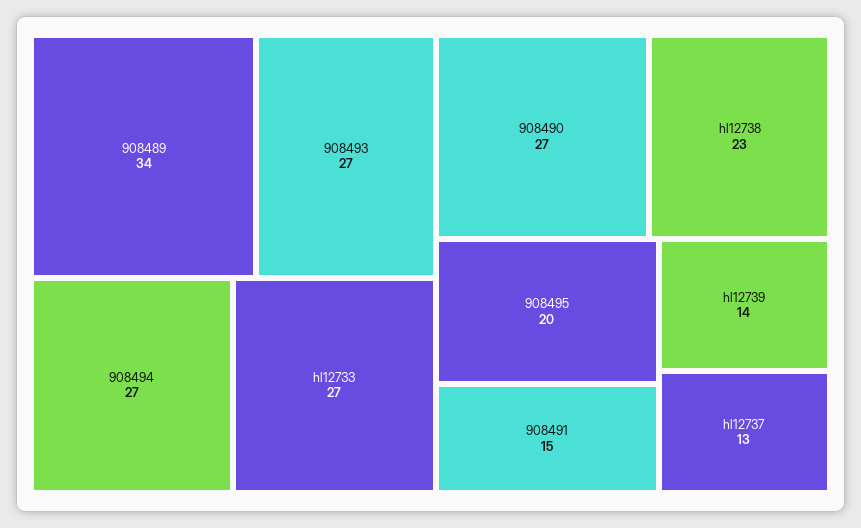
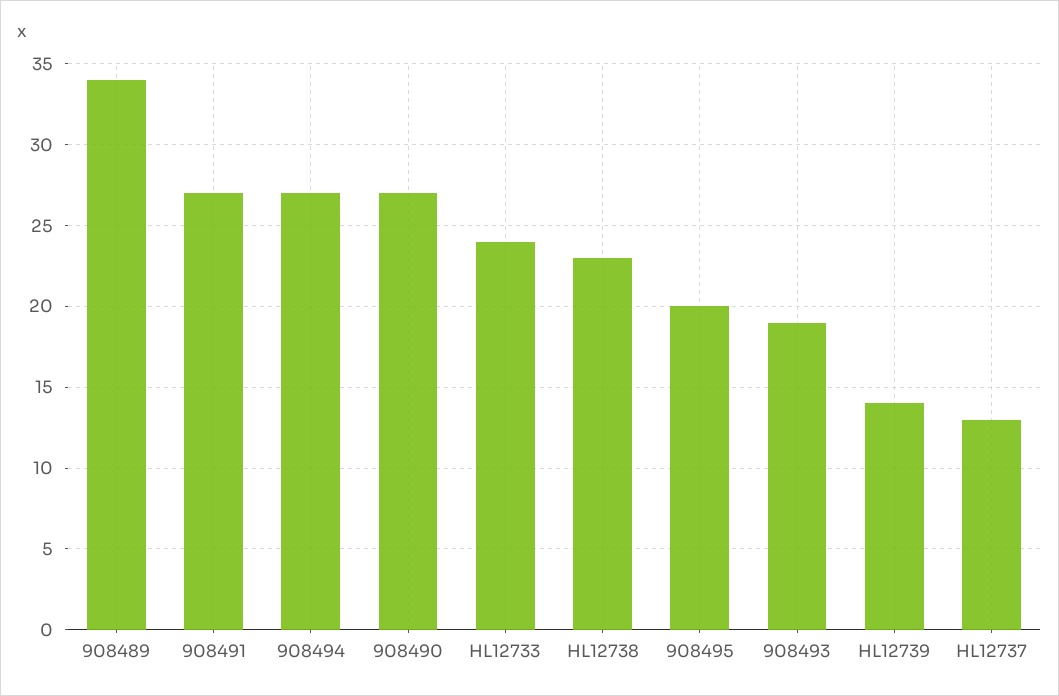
  {
    "908489": 34,
-   "908493": 27,
+   "908493": 19,
    "908494": 27,
-   "hl12733": 27,
+   "hl12733": 24,
    "908490": 27,
    "hl12738": 23,
    "908495": 20,
-   "908491": 15,
+   "908491": 27,
    "hl12739": 14,
    "hl12737": 13
  }

